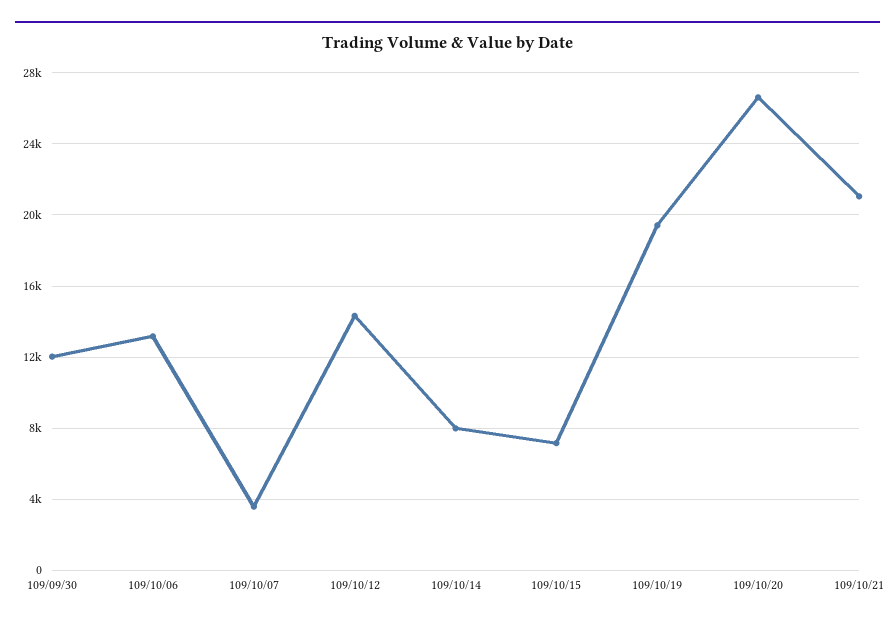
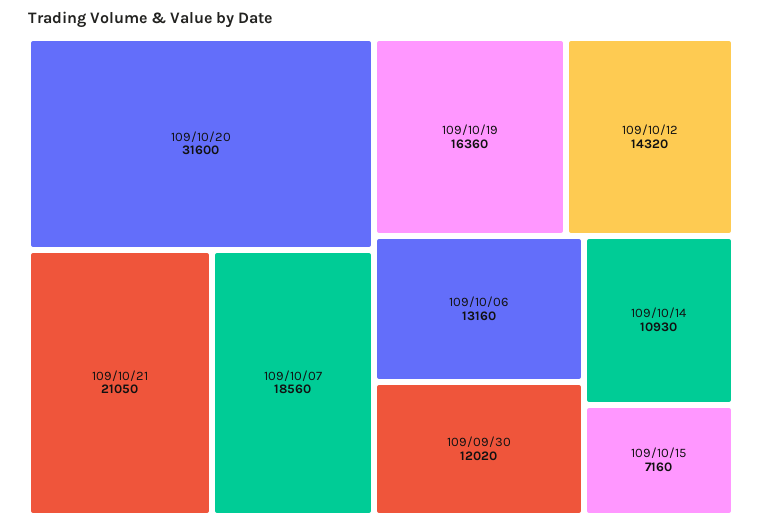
  {
    "109/09/30": 12020,
    "109/10/06": 13160,
-   "109/10/07": 3500,
+   "109/10/07": 18560,
    "109/10/12": 14320,
-   "109/10/14": 8000,
+   "109/10/14": 10930,
    "109/10/15": 7160,
-   "109/10/19": 19500,
+   "109/10/19": 16360,
-   "109/10/20": 26500,
+   "109/10/20": 31600,
    "109/10/21": 21050
  }

